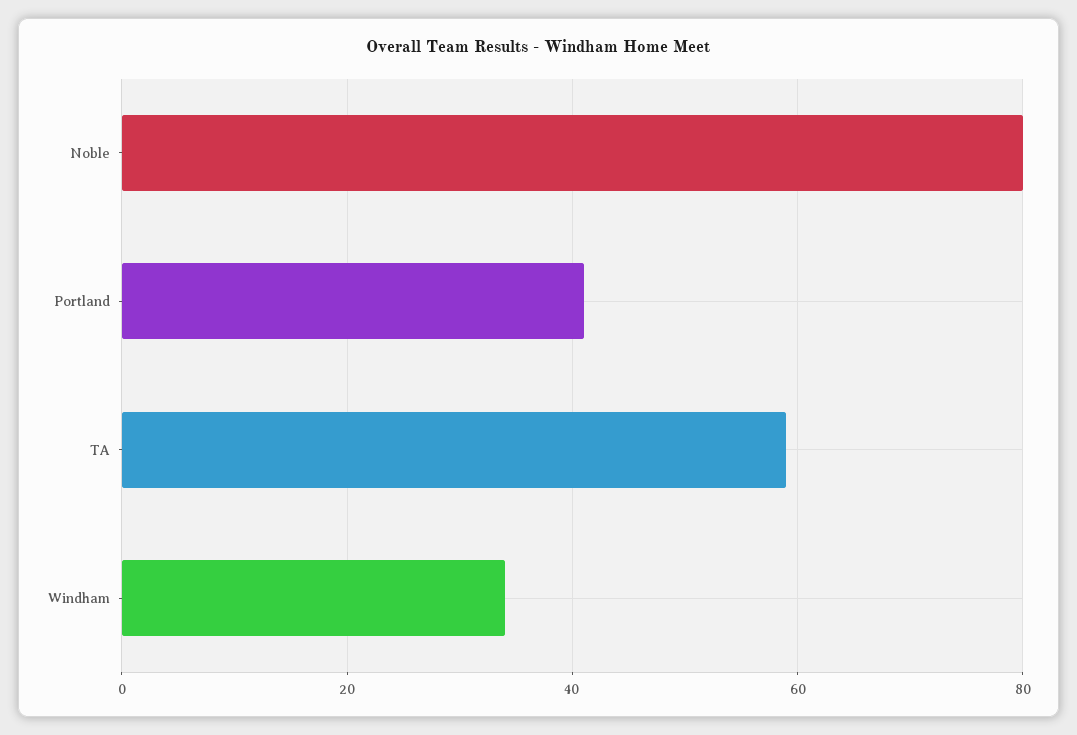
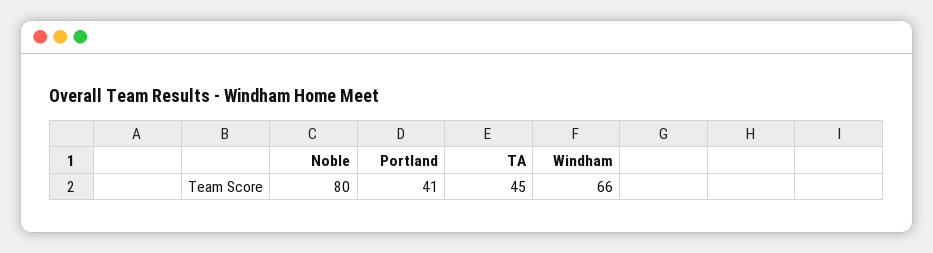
  {
    "Noble": 80,
    "Portland": 41,
-   "TA": 60,
+   "TA": 45,
-   "Windham": 35
+   "Windham": 66
  }

